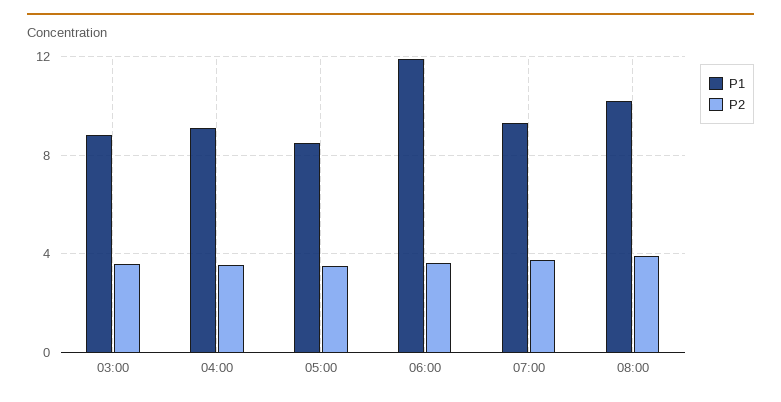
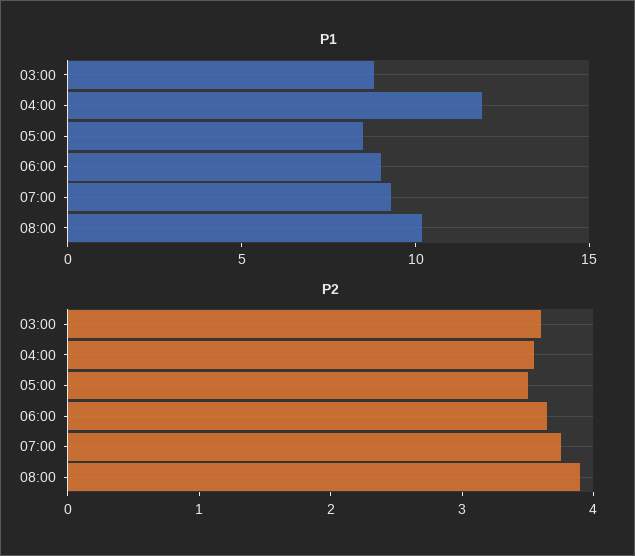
  {
    "P1": {
      "03:00": 9,
-     "04:00": 9,
+     "04:00": 12,
      "05:00": 8.5,
-     "06:00": 12,
+     "06:00": 9,
      "07:00": 9.5,
      "08:00": 10
    },
    "P2": {
      "03:00": 3.6,
      "04:00": 3.6,
      "05:00": 3.6,
      "06:00": 3.6,
      "07:00": 3.8,
      "08:00": 4
    }
  }

